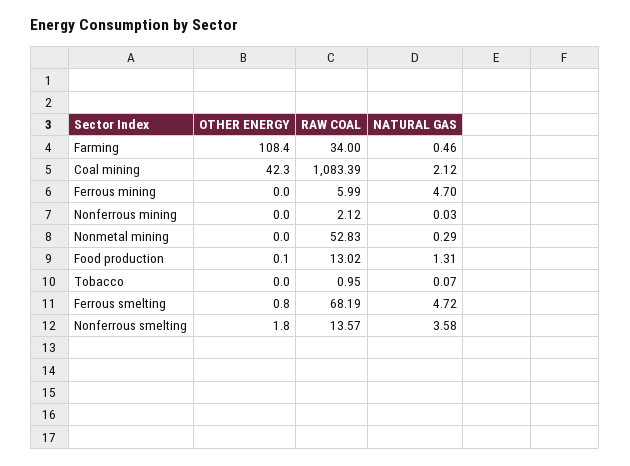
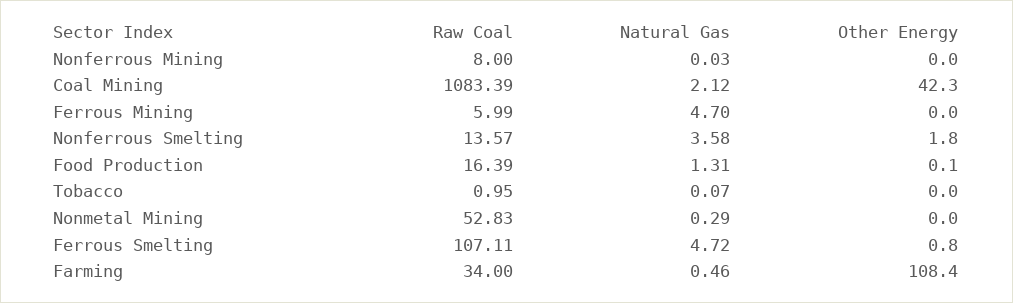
  {
    "OTHER ENERGY": {
      "Farming": 108.4,
      "Coal mining": 42.3,
      "Ferrous mining": 0,
      "Nonferrous mining": 0,
      "Nonmetal mining": 0,
      "Food production": 0.1,
      "Tobacco": 0,
      "Ferrous smelting": 0.8,
      "Nonferrous smelting": 1.8
    },
    "RAW COAL": {
      "Farming": 34,
      "Coal mining": 1083.39,
      "Ferrous mining": 5.99,
-     "Nonferrous mining": 2.12,
+     "Nonferrous mining": 8,
      "Nonmetal mining": 52.83,
-     "Food production": 13.02,
+     "Food production": 16.39,
      "Tobacco": 0.95,
-     "Ferrous smelting": 68.19,
+     "Ferrous smelting": 107.11,
      "Nonferrous smelting": 13.57
    },
    "NATURAL GAS": {
      "Farming": 0.46,
      "Coal mining": 2.12,
      "Ferrous mining": 4.7,
      "Nonferrous mining": 0.03,
      "Nonmetal mining": 0.29,
      "Food production": 1.31,
      "Tobacco": 0.07,
      "Ferrous smelting": 4.72,
      "Nonferrous smelting": 3.58
    }
  }

